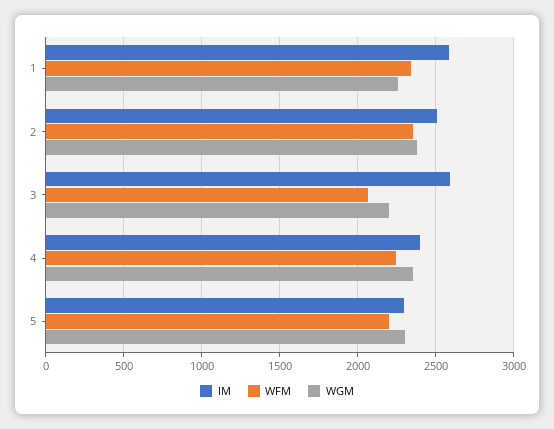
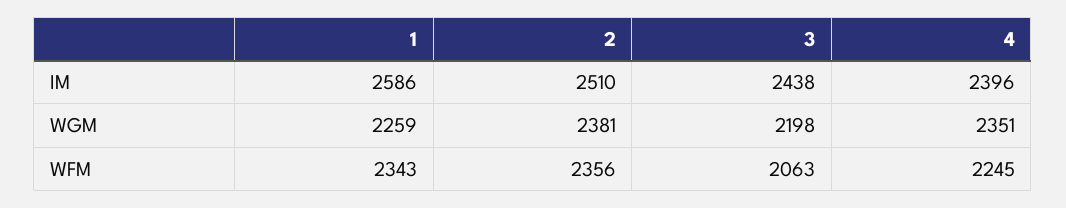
  {
    "IM": {
      "1": 2586,
      "2": 2510,
-     "3": 2600,
+     "3": 2438,
-     "4": 2396,
+     "4": 2396
-     "5": 2300
    },
    "WFM": {
      "1": 2343,
      "2": 2356,
      "3": 2063,
-     "4": 2245,
+     "4": 2245
-     "5": 2200
    },
    "WGM": {
      "1": 2259,
      "2": 2381,
      "3": 2198,
-     "4": 2351,
+     "4": 2351
-     "5": 2300
    }
  }

